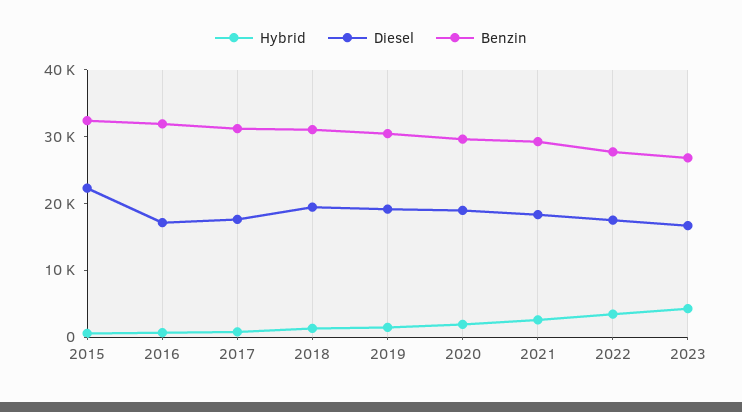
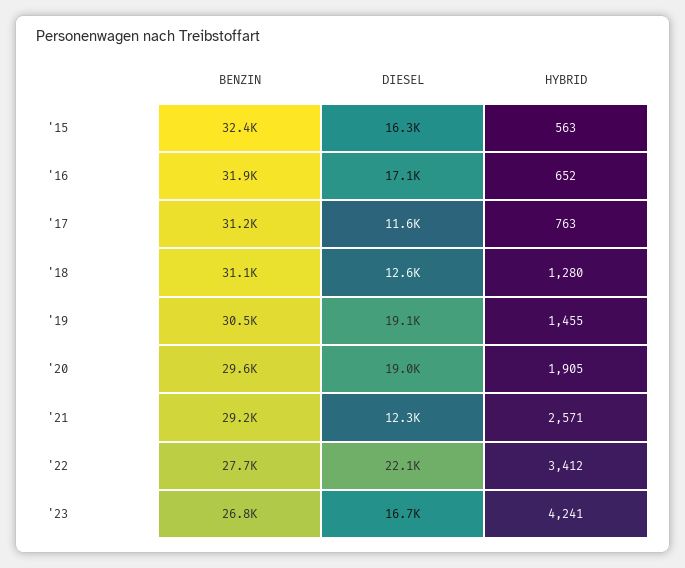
  {
    "Hybrid": {
      "2015": 563,
      "2016": 652,
      "2017": 763,
      "2018": 1280,
      "2019": 1455,
      "2020": 1905,
      "2021": 2571,
      "2022": 3412,
      "2023": 4241
    },
    "Diesel": {
-     "2015": 22000,
+     "2015": 16300,
      "2016": 17100,
-     "2017": 18000,
+     "2017": 11600,
-     "2018": 20000,
+     "2018": 12600,
      "2019": 19100,
      "2020": 19000,
-     "2021": 18000,
+     "2021": 12300,
-     "2022": 18000,
+     "2022": 22100,
      "2023": 16700
    },
    "Benzin": {
      "2015": 32400,
      "2016": 31900,
      "2017": 31200,
      "2018": 31100,
      "2019": 30500,
      "2020": 29600,
      "2021": 29200,
      "2022": 27700,
      "2023": 26800
    }
  }

